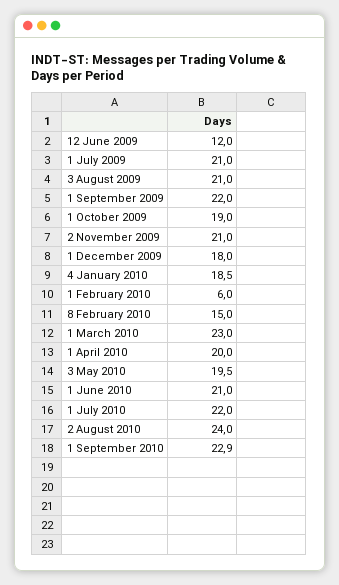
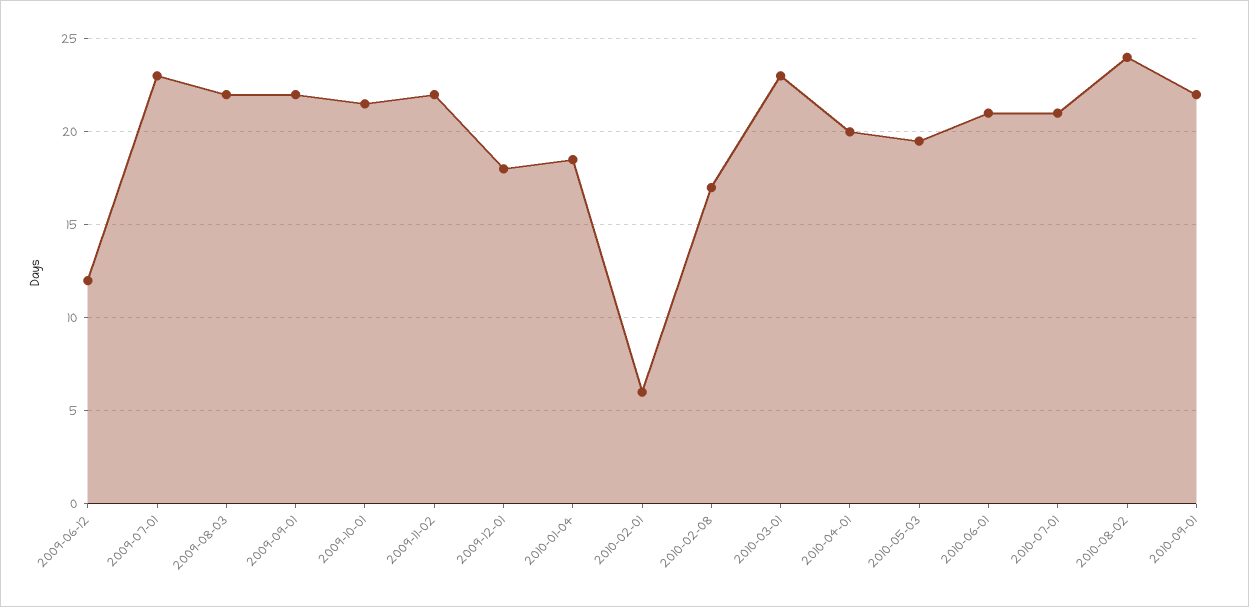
  {
    "12 June 2009": 12,
-   "1 July 2009": 21,
+   "1 July 2009": 23,
-   "3 August 2009": 21,
+   "3 August 2009": 22,
    "1 September 2009": 22,
-   "1 October 2009": 19,
+   "1 October 2009": 21.5,
-   "2 November 2009": 21,
+   "2 November 2009": 22,
    "1 December 2009": 18,
    "4 January 2010": 18.5,
    "1 February 2010": 6,
-   "8 February 2010": 15,
+   "8 February 2010": 17,
    "1 March 2010": 23,
    "1 April 2010": 20,
    "3 May 2010": 19.5,
    "1 June 2010": 21,
-   "1 July 2010": 22,
+   "1 July 2010": 21,
    "2 August 2010": 24,
-   "1 September 2010": 22.9
+   "1 September 2010": 22
  }

